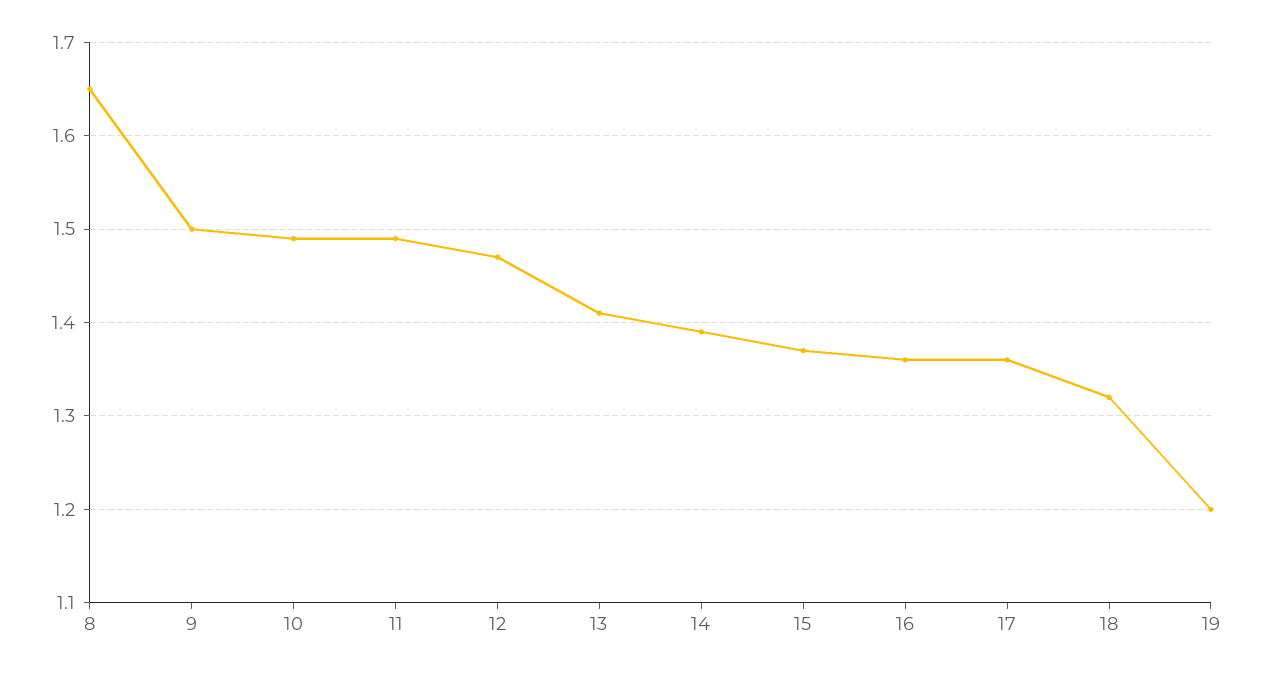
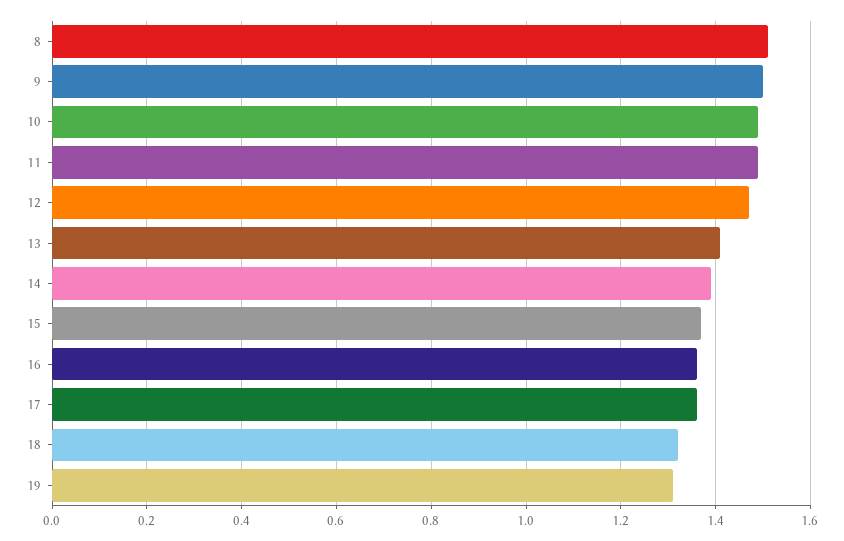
  {
-   "8": 1.65,
+   "8": 1.5,
    "9": 1.5,
    "10": 1.49,
    "11": 1.49,
    "12": 1.47,
    "13": 1.41,
    "14": 1.39,
    "15": 1.37,
    "16": 1.36,
    "17": 1.36,
    "18": 1.32,
-   "19": 1.2
+   "19": 1.3
  }

